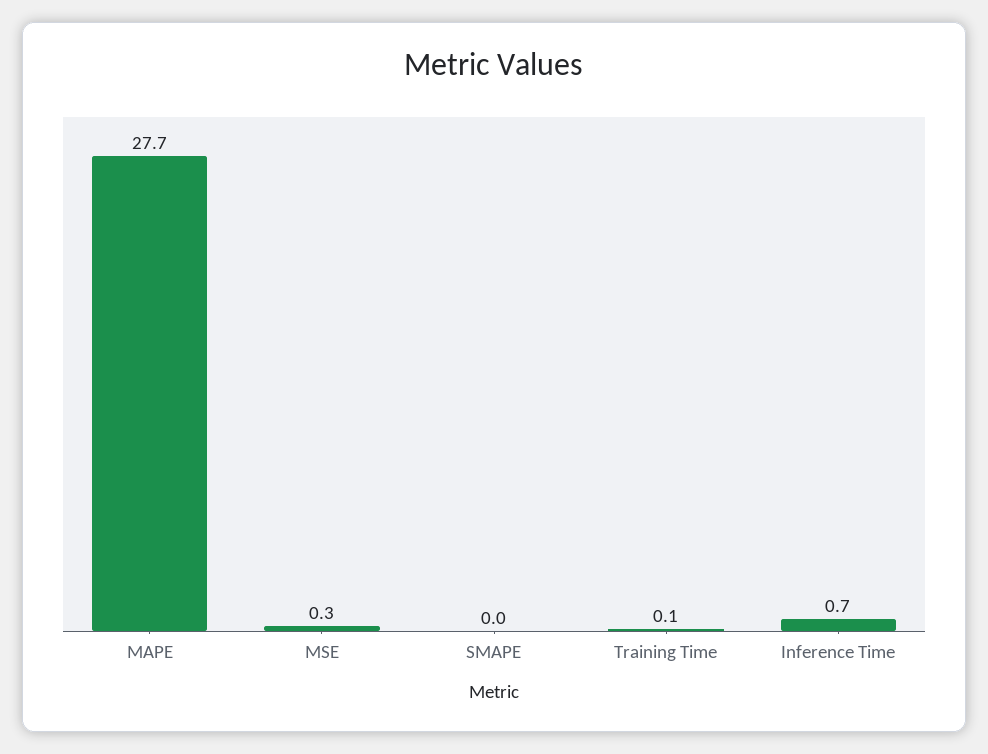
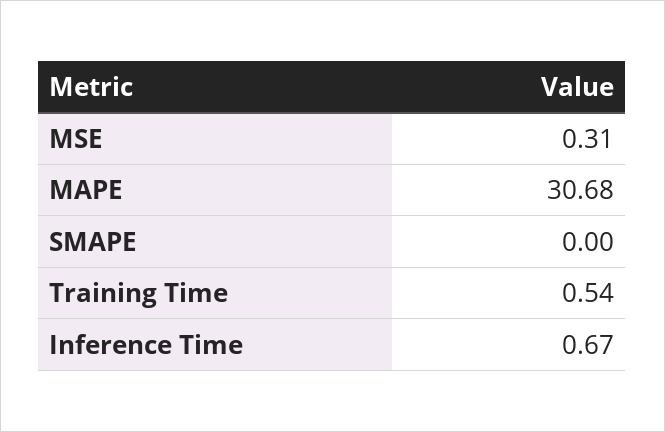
  {
-   "MAPE": 27.7,
+   "MAPE": 30.68,
    "MSE": 0.31,
    "SMAPE": 0,
-   "Training Time": 0.1,
+   "Training Time": 0.54,
    "Inference Time": 0.67
  }

